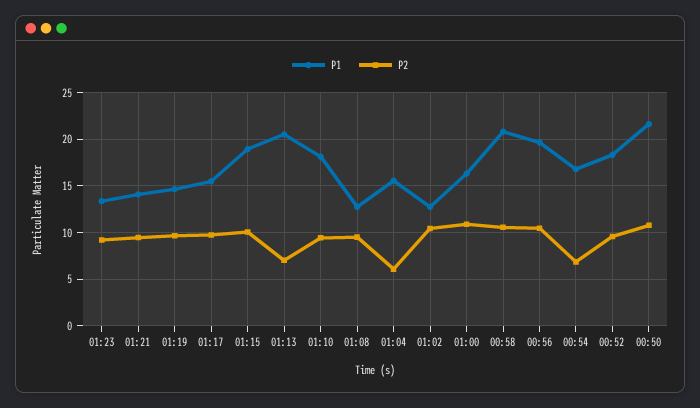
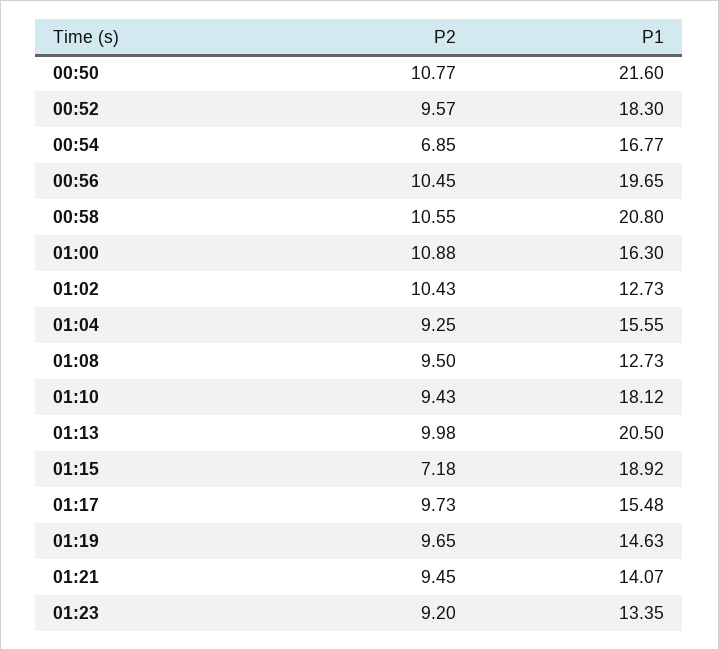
  {
    "P1": {
      "01:23": 13.35,
      "01:21": 14.07,
      "01:19": 14.63,
      "01:17": 15.48,
      "01:15": 18.92,
      "01:13": 20.5,
      "01:10": 18.12,
      "01:08": 12.73,
      "01:04": 15.55,
      "01:02": 12.73,
      "01:00": 16.3,
      "00:58": 20.8,
      "00:56": 19.65,
      "00:54": 16.77,
      "00:52": 18.3,
      "00:50": 21.6
    },
    "P2": {
      "01:23": 9.2,
      "01:21": 9.45,
      "01:19": 9.65,
      "01:17": 9.73,
-     "01:15": 10,
+     "01:15": 7.18,
-     "01:13": 7,
+     "01:13": 9.98,
      "01:10": 9.43,
      "01:08": 9.5,
-     "01:04": 6,
+     "01:04": 9.25,
      "01:02": 10.43,
      "01:00": 10.88,
      "00:58": 10.55,
      "00:56": 10.45,
      "00:54": 6.85,
      "00:52": 9.57,
      "00:50": 10.77
    }
  }

